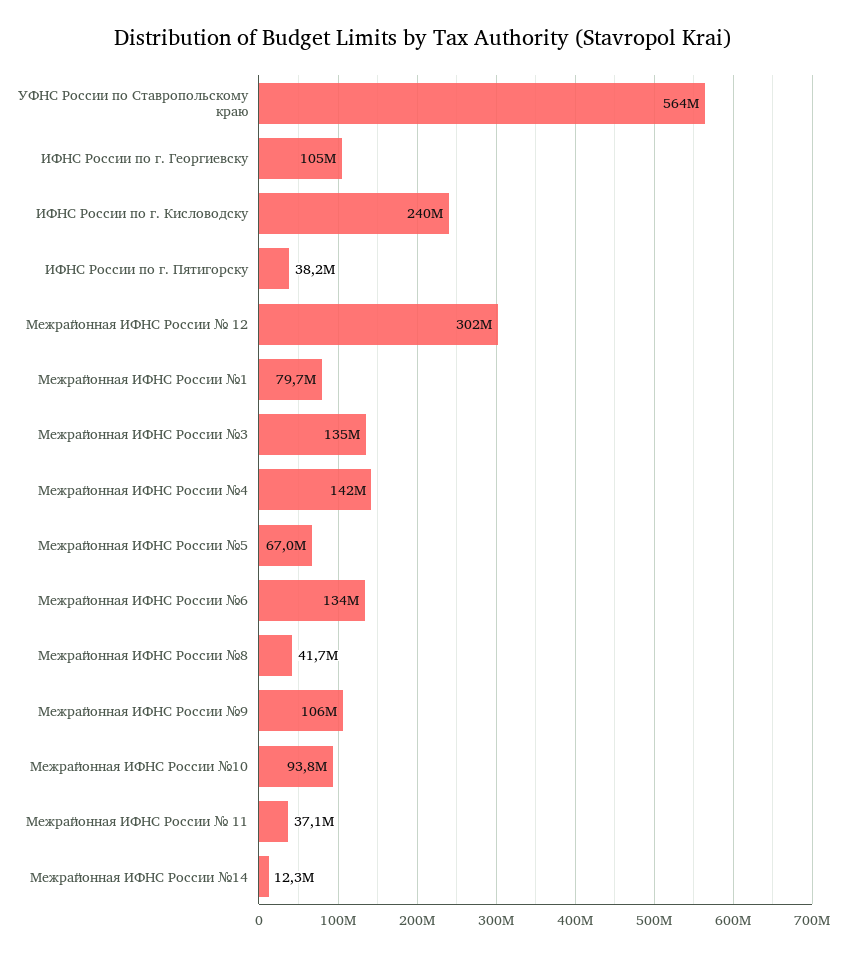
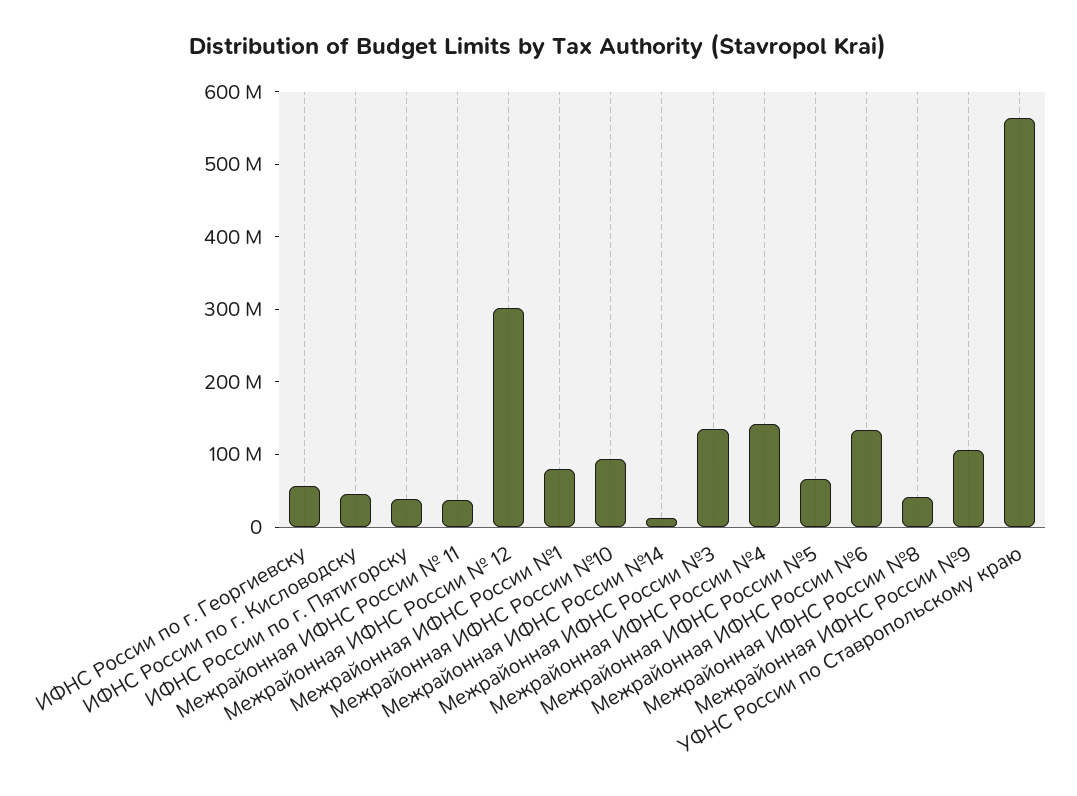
  {
    "УФНС России по Ставропольскому краю": 564000000,
-   "ИФНС России по г. Георгиевску": 105000000,
+   "ИФНС России по г. Георгиевску": 60000000,
-   "ИФНС России по г. Кисловодску": 240000000,
+   "ИФНС России по г. Кисловодску": 40000000,
    "ИФНС России по г. Пятигорску": 38200000,
    "Межрайонная ИФНС России № 12": 302000000,
    "Межрайонная ИФНС России №1": 79700000,
    "Межрайонная ИФНС России №3": 135000000,
    "Межрайонная ИФНС России №4": 142000000,
    "Межрайонная ИФНС России №5": 67000000,
    "Межрайонная ИФНС России №6": 134000000,
    "Межрайонная ИФНС России №8": 41700000,
    "Межрайонная ИФНС России №9": 106000000,
    "Межрайонная ИФНС России №10": 93800000,
    "Межрайонная ИФНС России № 11": 37100000,
    "Межрайонная ИФНС России №14": 12300000
  }

